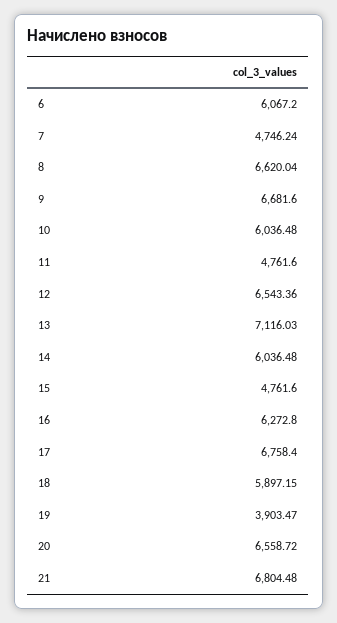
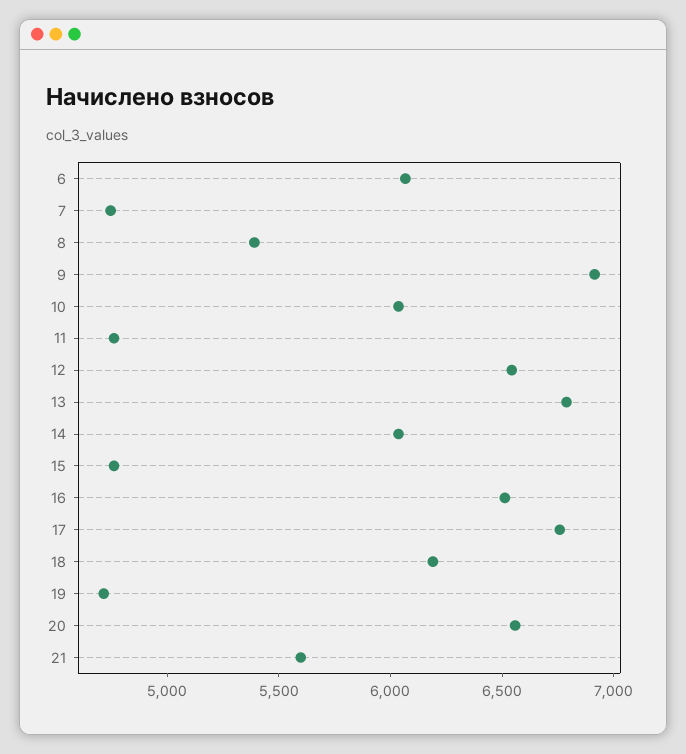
  {
    "6": 6067.2,
    "7": 4746.24,
-   "8": 6620.04,
+   "8": 5400,
-   "9": 6681.6,
+   "9": 6900,
    "10": 6036.48,
    "11": 4761.6,
    "12": 6543.36,
-   "13": 7116.03,
+   "13": 6800,
    "14": 6036.48,
    "15": 4761.6,
-   "16": 6272.8,
+   "16": 6500,
    "17": 6758.4,
-   "18": 5897.15,
+   "18": 6200,
-   "19": 3903.47,
+   "19": 4700,
    "20": 6558.72,
-   "21": 6804.48
+   "21": 5600
  }

